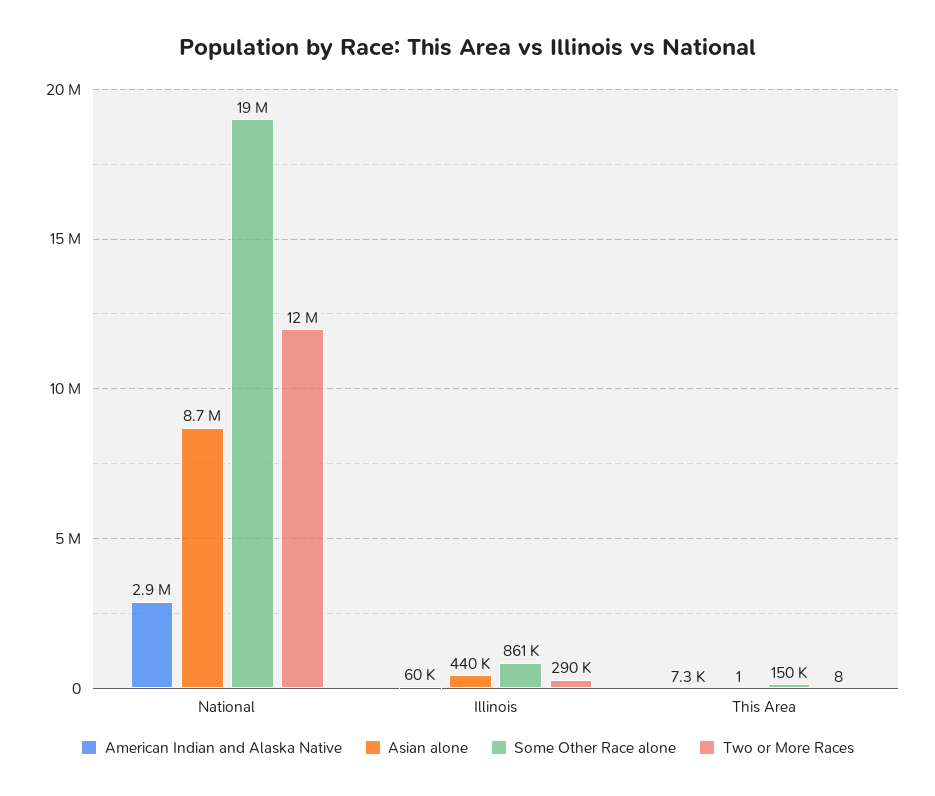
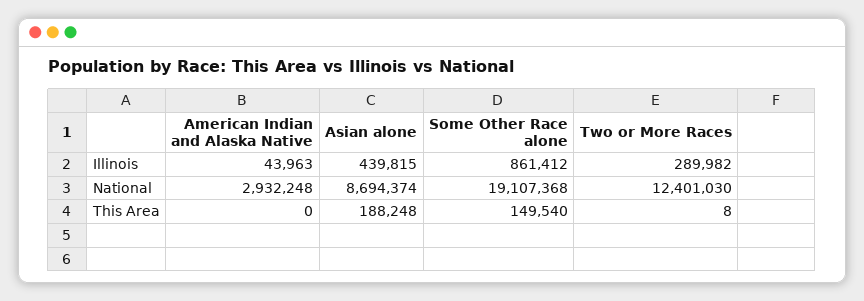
  {
    "American Indian and Alaska Native": {
      "National": 2932248,
-     "Illinois": 60000,
+     "Illinois": 43963,
-     "This Area": 7300
+     "This Area": 0
    },
    "Asian alone": {
      "National": 8694374,
      "Illinois": 439815,
-     "This Area": 1
+     "This Area": 188248
    },
    "Some Other Race alone": {
      "National": 19107368,
      "Illinois": 861412,
      "This Area": 149540
    },
    "Two or More Races": {
      "National": 12401030,
      "Illinois": 289982,
      "This Area": 8
    }
  }

